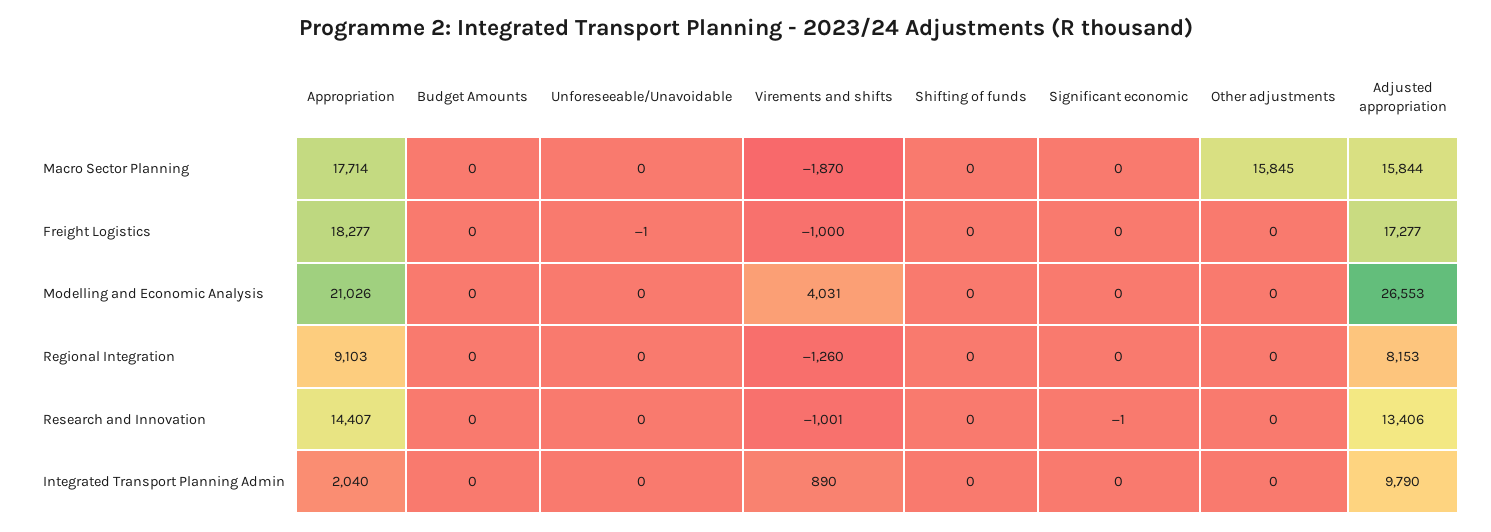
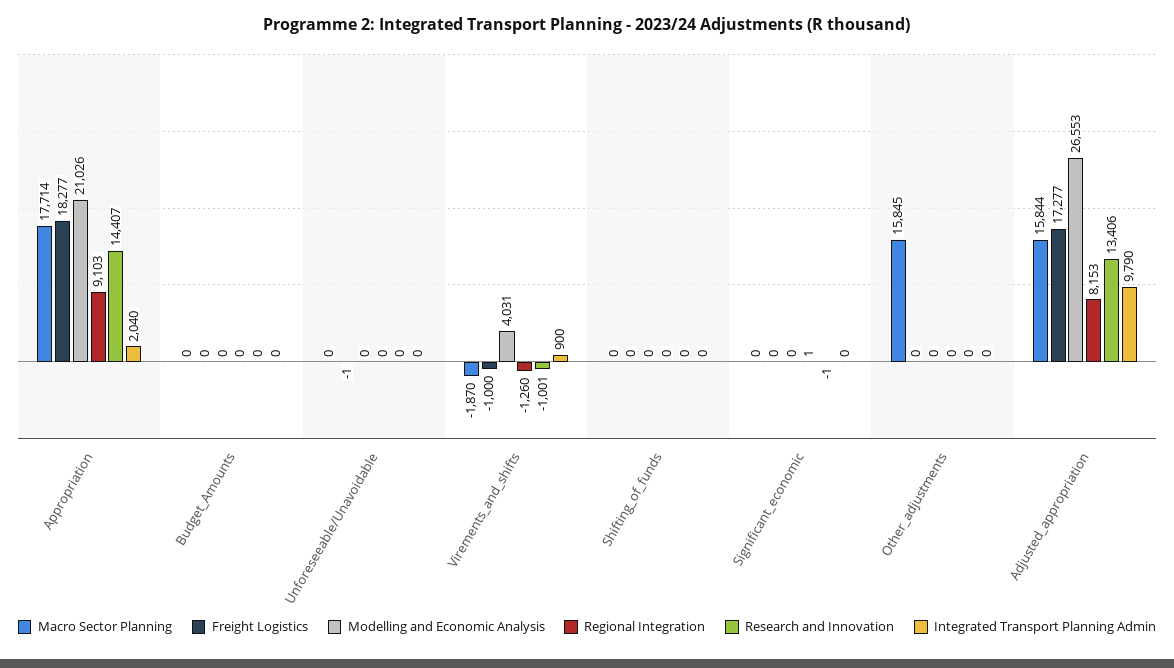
  {
    "Macro Sector Planning": {
      "Appropriation": 17714,
      "Budget Amounts": 0,
      "Unforeseeable/Unavoidable": 0,
      "Virements and shifts": -1870,
      "Shifting of funds": 0,
      "Significant economic": 0,
      "Other adjustments": 15845,
      "Adjusted appropriation": 15844
    },
    "Freight Logistics": {
      "Appropriation": 18277,
      "Budget Amounts": 0,
      "Unforeseeable/Unavoidable": -1,
      "Virements and shifts": -1000,
      "Shifting of funds": 0,
      "Significant economic": 0,
      "Other adjustments": 0,
      "Adjusted appropriation": 17277
    },
    "Modelling and Economic Analysis": {
      "Appropriation": 21026,
      "Budget Amounts": 0,
      "Unforeseeable/Unavoidable": 0,
      "Virements and shifts": 4031,
      "Shifting of funds": 0,
      "Significant economic": 0,
      "Other adjustments": 0,
      "Adjusted appropriation": 26553
    },
    "Regional Integration": {
      "Appropriation": 9103,
      "Budget Amounts": 0,
      "Unforeseeable/Unavoidable": 0,
      "Virements and shifts": -1260,
      "Shifting of funds": 0,
-     "Significant economic": 0,
+     "Significant economic": 1,
      "Other adjustments": 0,
      "Adjusted appropriation": 8153
    },
    "Research and Innovation": {
      "Appropriation": 14407,
      "Budget Amounts": 0,
      "Unforeseeable/Unavoidable": 0,
      "Virements and shifts": -1001,
      "Shifting of funds": 0,
      "Significant economic": -1,
      "Other adjustments": 0,
      "Adjusted appropriation": 13406
    },
    "Integrated Transport Planning Admin": {
      "Appropriation": 2040,
      "Budget Amounts": 0,
      "Unforeseeable/Unavoidable": 0,
-     "Virements and shifts": 890,
+     "Virements and shifts": 900,
      "Shifting of funds": 0,
      "Significant economic": 0,
      "Other adjustments": 0,
      "Adjusted appropriation": 9790
    }
  }

